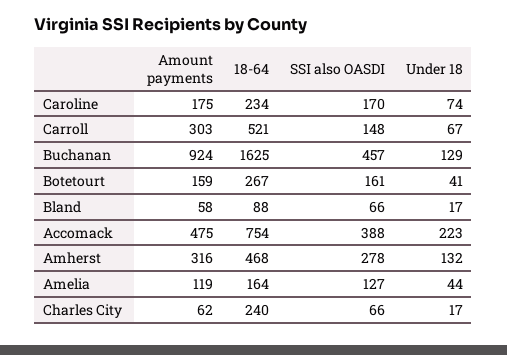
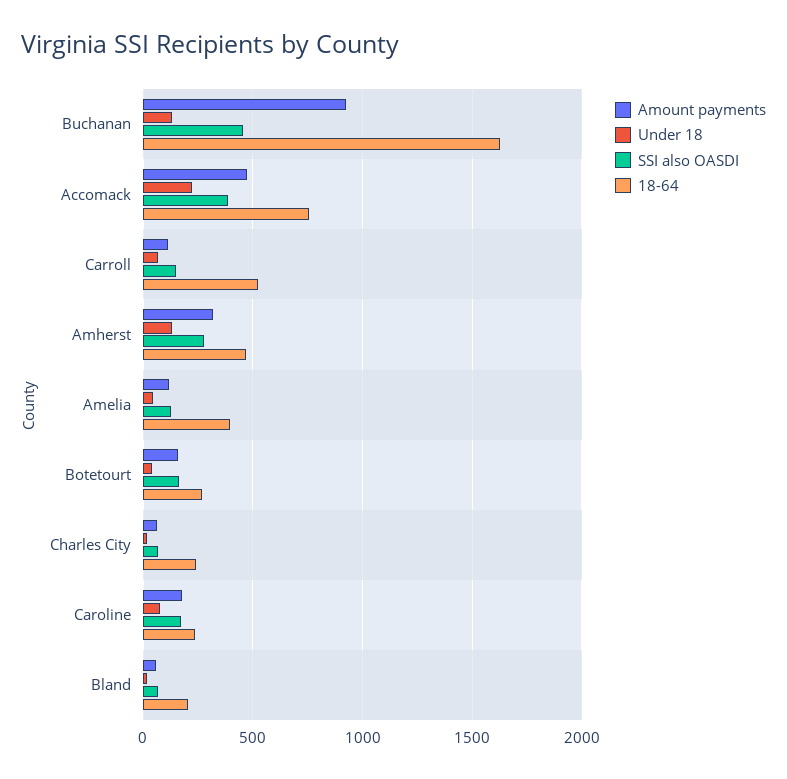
  {
    "Amount payments": {
      "Caroline": 175,
-     "Carroll": 303,
+     "Carroll": 100,
      "Buchanan": 924,
      "Botetourt": 159,
      "Bland": 58,
      "Accomack": 475,
      "Amherst": 316,
      "Amelia": 119,
      "Charles City": 62
    },
    "18-64": {
      "Caroline": 234,
      "Carroll": 521,
      "Buchanan": 1625,
      "Botetourt": 267,
-     "Bland": 88,
+     "Bland": 200,
      "Accomack": 754,
      "Amherst": 468,
-     "Amelia": 164,
+     "Amelia": 400,
      "Charles City": 240
    },
    "SSI also OASDI": {
      "Caroline": 170,
      "Carroll": 148,
      "Buchanan": 457,
      "Botetourt": 161,
      "Bland": 66,
      "Accomack": 388,
      "Amherst": 278,
      "Amelia": 127,
      "Charles City": 66
    },
    "Under 18": {
      "Caroline": 74,
      "Carroll": 67,
      "Buchanan": 129,
      "Botetourt": 41,
      "Bland": 17,
      "Accomack": 223,
      "Amherst": 132,
      "Amelia": 44,
      "Charles City": 17
    }
  }

